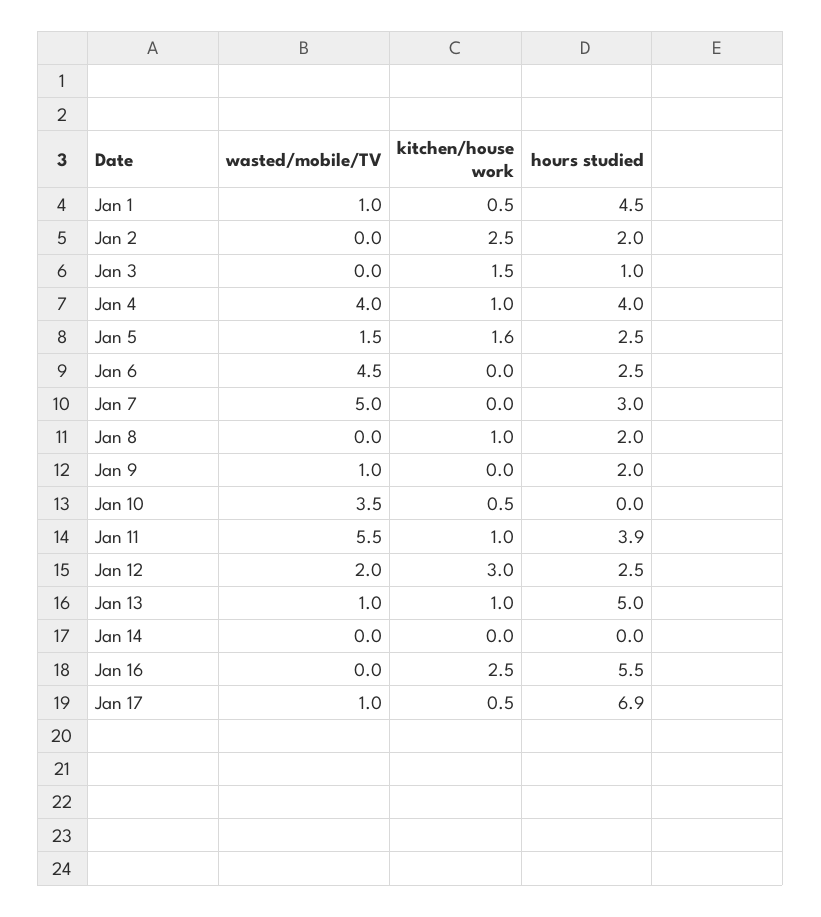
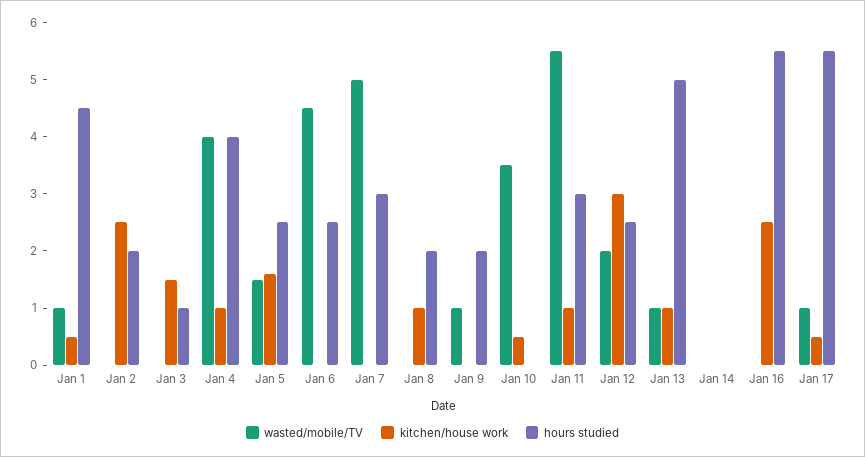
  {
    "wasted/mobile/TV": {
      "Jan 1": 1,
      "Jan 2": 0,
      "Jan 3": 0,
      "Jan 4": 4,
      "Jan 5": 1.5,
      "Jan 6": 4.5,
      "Jan 7": 5,
      "Jan 8": 0,
      "Jan 9": 1,
      "Jan 10": 3.5,
      "Jan 11": 5.5,
      "Jan 12": 2,
      "Jan 13": 1,
      "Jan 14": 0,
      "Jan 16": 0,
      "Jan 17": 1
    },
    "kitchen/house work": {
      "Jan 1": 0.5,
      "Jan 2": 2.5,
      "Jan 3": 1.5,
      "Jan 4": 1,
      "Jan 5": 1.6,
      "Jan 6": 0,
      "Jan 7": 0,
      "Jan 8": 1,
      "Jan 9": 0,
      "Jan 10": 0.5,
      "Jan 11": 1,
      "Jan 12": 3,
      "Jan 13": 1,
      "Jan 14": 0,
      "Jan 16": 2.5,
      "Jan 17": 0.5
    },
    "hours studied": {
      "Jan 1": 4.5,
      "Jan 2": 2,
      "Jan 3": 1,
      "Jan 4": 4,
      "Jan 5": 2.5,
      "Jan 6": 2.5,
      "Jan 7": 3,
      "Jan 8": 2,
      "Jan 9": 2,
      "Jan 10": 0,
-     "Jan 11": 3.9,
+     "Jan 11": 3,
      "Jan 12": 2.5,
      "Jan 13": 5,
      "Jan 14": 0,
      "Jan 16": 5.5,
-     "Jan 17": 6.9
+     "Jan 17": 5.5
    }
  }

